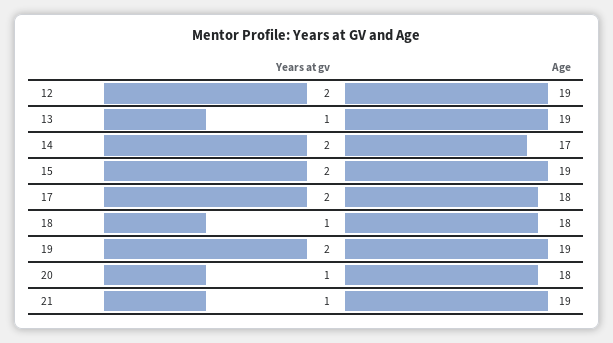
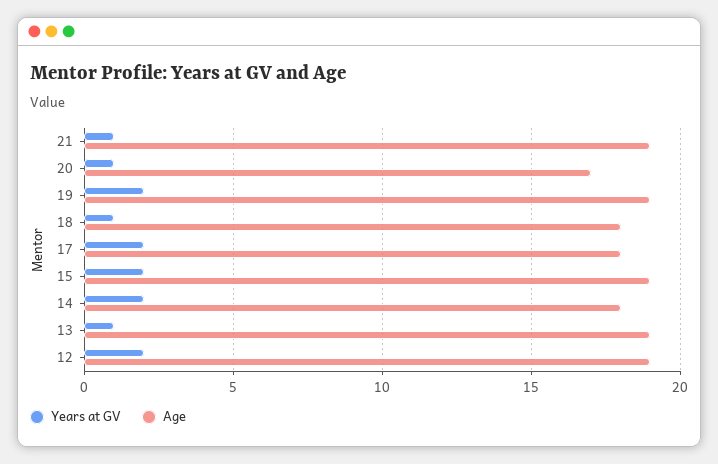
  {
    "Years at gv": {
      "12": 2,
      "13": 1,
      "14": 2,
      "15": 2,
      "17": 2,
      "18": 1,
      "19": 2,
      "20": 1,
      "21": 1
    },
    "Age": {
      "12": 19,
      "13": 19,
-     "14": 17,
+     "14": 18,
      "15": 19,
      "17": 18,
      "18": 18,
      "19": 19,
-     "20": 18,
+     "20": 17,
      "21": 19
    }
  }

